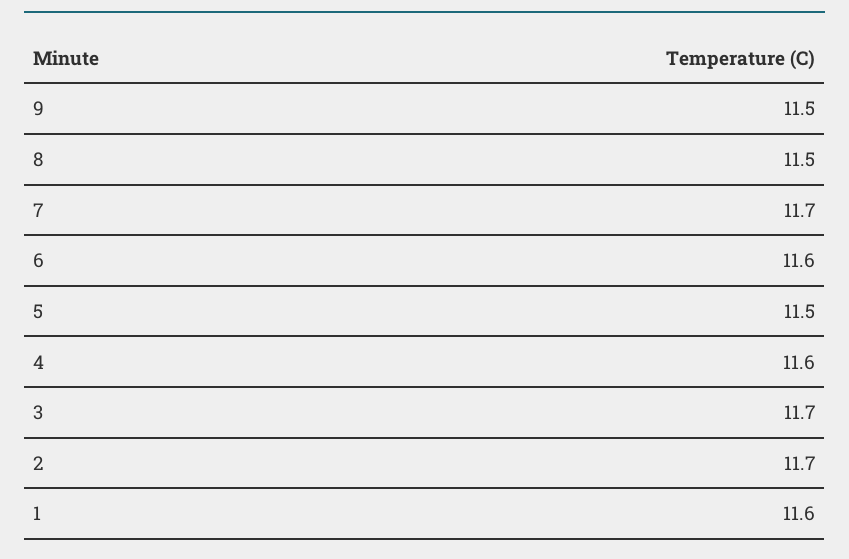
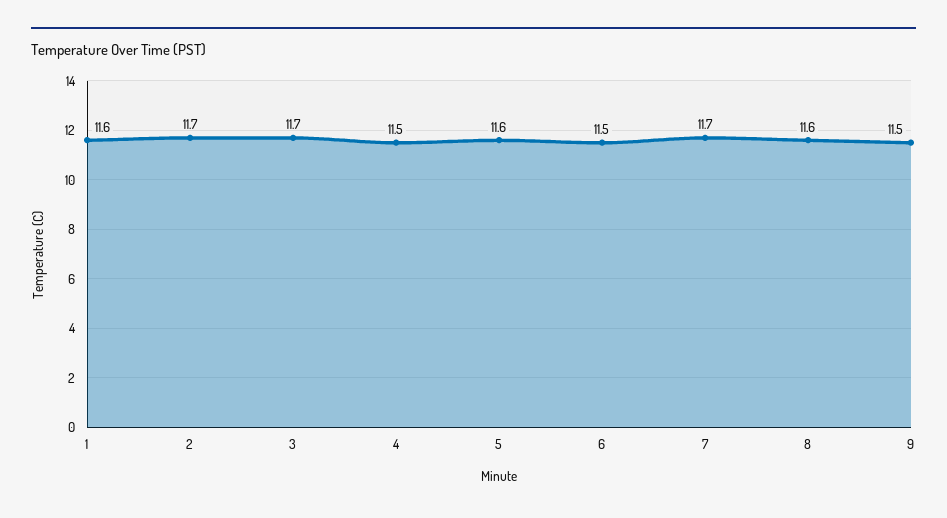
  {
    "9": 11.5,
-   "8": 11.5,
+   "8": 11.6,
    "7": 11.7,
-   "6": 11.6,
+   "6": 11.5,
-   "5": 11.5,
+   "5": 11.6,
-   "4": 11.6,
+   "4": 11.5,
    "3": 11.7,
    "2": 11.7,
    "1": 11.6
  }

